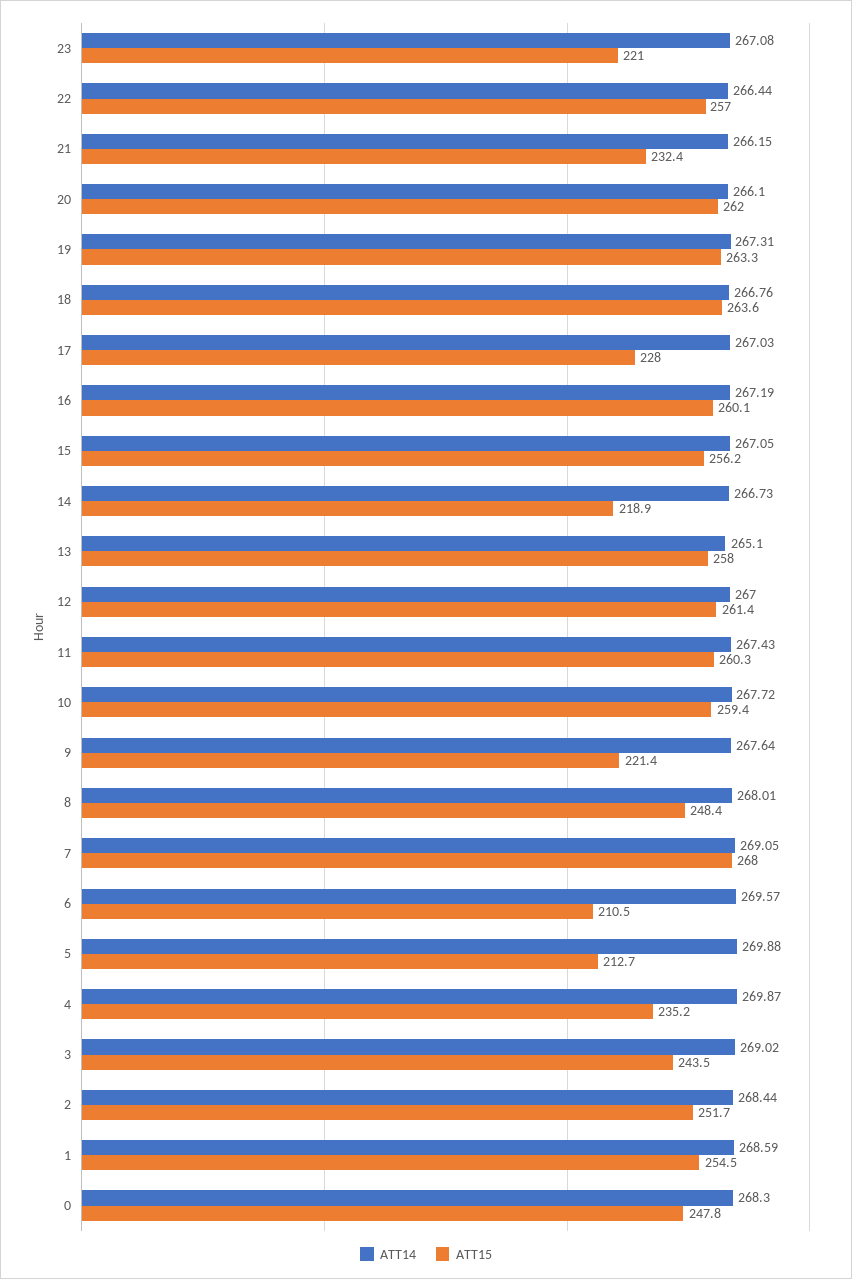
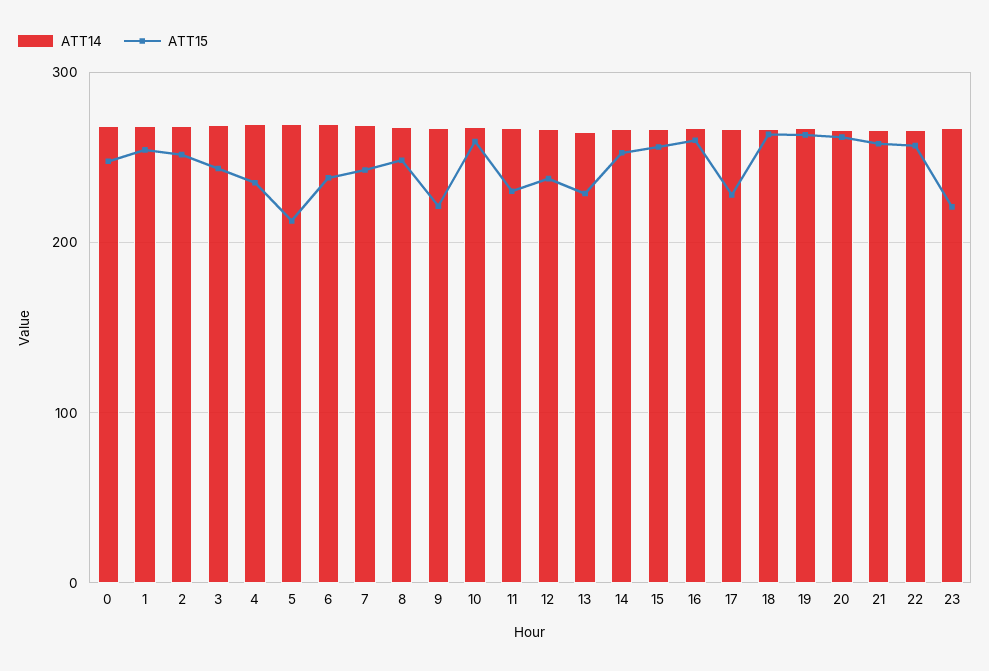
  {
    "ATT14": {
      "23": 267.08,
      "22": 266.44,
      "21": 266.15,
      "20": 266.1,
      "19": 267.31,
      "18": 266.76,
      "17": 267.03,
      "16": 267.19,
      "15": 267.05,
      "14": 266.73,
      "13": 265.1,
      "12": 267,
      "11": 267.43,
      "10": 267.72,
      "9": 267.64,
      "8": 268.01,
      "7": 269.05,
      "6": 269.57,
      "5": 269.88,
      "4": 269.87,
      "3": 269.02,
      "2": 268.44,
      "1": 268.59,
      "0": 268.3
    },
    "ATT15": {
      "23": 221,
      "22": 257,
-     "21": 232.4,
+     "21": 260,
      "20": 262,
      "19": 263.3,
      "18": 263.6,
      "17": 228,
      "16": 260.1,
      "15": 256.2,
-     "14": 218.9,
+     "14": 250,
-     "13": 258,
+     "13": 230,
-     "12": 261.4,
+     "12": 240,
-     "11": 260.3,
+     "11": 230,
      "10": 259.4,
      "9": 221.4,
      "8": 248.4,
-     "7": 268,
+     "7": 240,
-     "6": 210.5,
+     "6": 240,
      "5": 212.7,
      "4": 235.2,
      "3": 243.5,
      "2": 251.7,
      "1": 254.5,
      "0": 247.8
    }
  }

